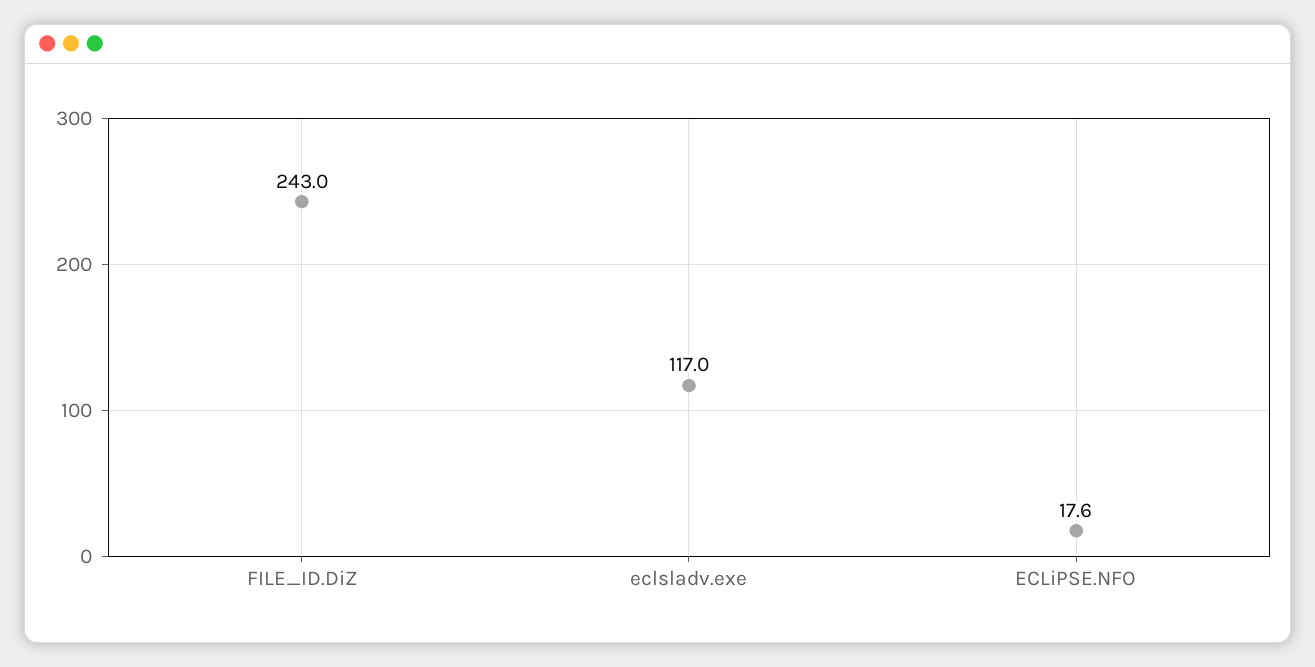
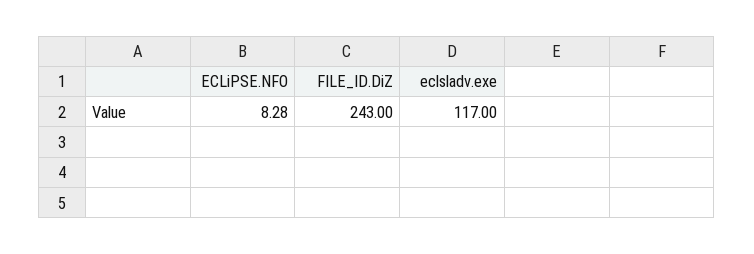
  {
    "FILE_ID.DiZ": 243,
    "eclsladv.exe": 117,
-   "ECLiPSE.NFO": 17.6
+   "ECLiPSE.NFO": 8.28
  }

